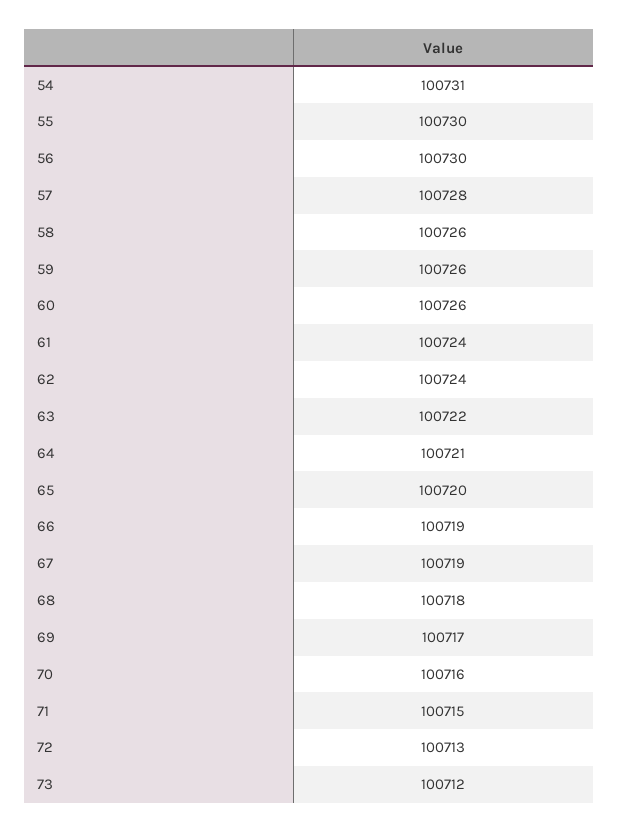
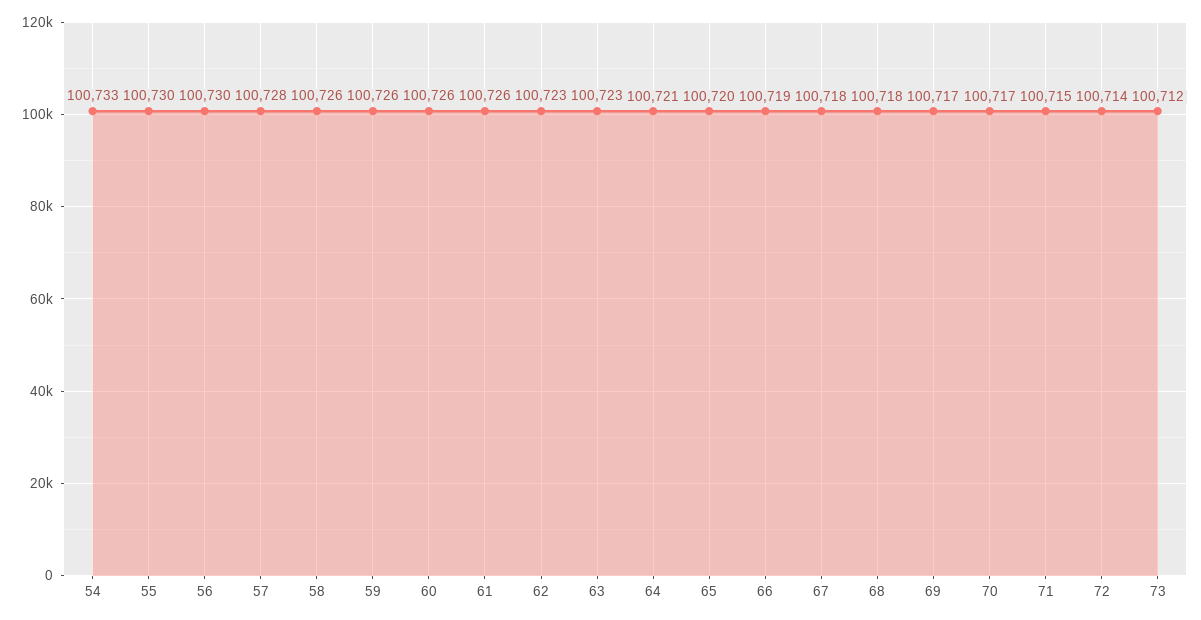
  {
-   "54": 100731,
+   "54": 100733,
    "55": 100730,
    "56": 100730,
    "57": 100728,
    "58": 100726,
    "59": 100726,
    "60": 100726,
-   "61": 100724,
+   "61": 100726,
-   "62": 100724,
+   "62": 100723,
-   "63": 100722,
+   "63": 100723,
    "64": 100721,
    "65": 100720,
    "66": 100719,
-   "67": 100719,
+   "67": 100718,
    "68": 100718,
    "69": 100717,
-   "70": 100716,
+   "70": 100717,
    "71": 100715,
-   "72": 100713,
+   "72": 100714,
    "73": 100712
  }

